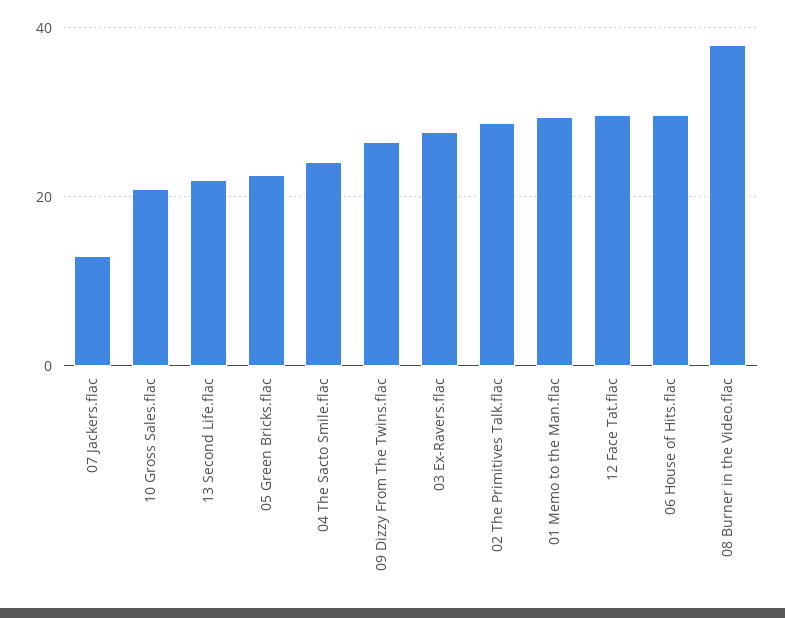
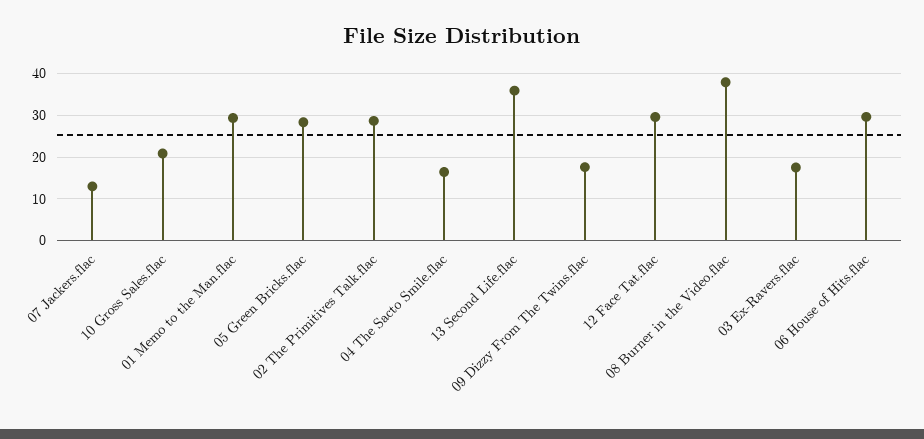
  {
    "07 Jackers.flac": 12,
    "10 Gross Sales.flac": 20,
-   "13 Second Life.flac": 22,
+   "13 Second Life.flac": 36,
-   "05 Green Bricks.flac": 22,
+   "05 Green Bricks.flac": 28,
-   "04 The Sacto Smile.flac": 24,
+   "04 The Sacto Smile.flac": 16,
-   "09 Dizzy From The Twins.flac": 26,
+   "09 Dizzy From The Twins.flac": 18,
-   "03 Ex-Ravers.flac": 28,
+   "03 Ex-Ravers.flac": 18,
    "02 The Primitives Talk.flac": 28,
    "01 Memo to the Man.flac": 30,
    "12 Face Tat.flac": 30,
    "06 House of Hits.flac": 30,
    "08 Burner in the Video.flac": 38
  }

